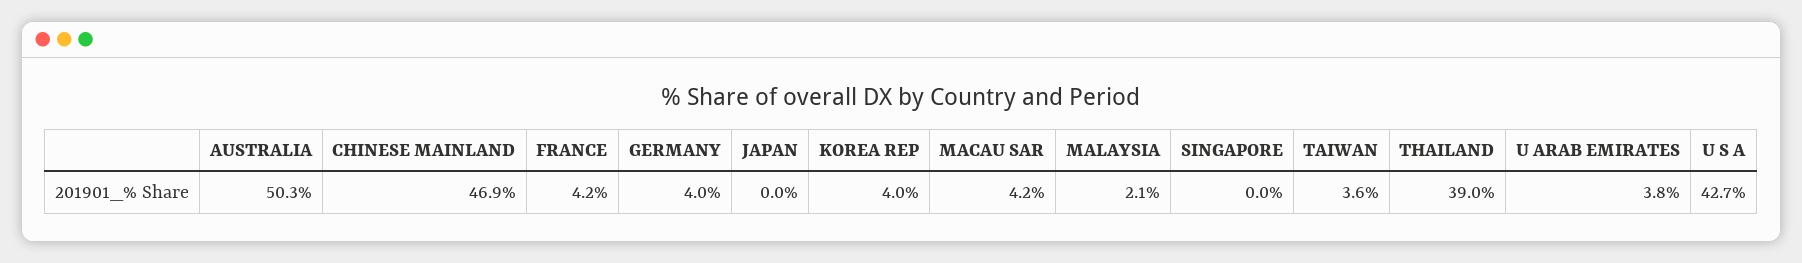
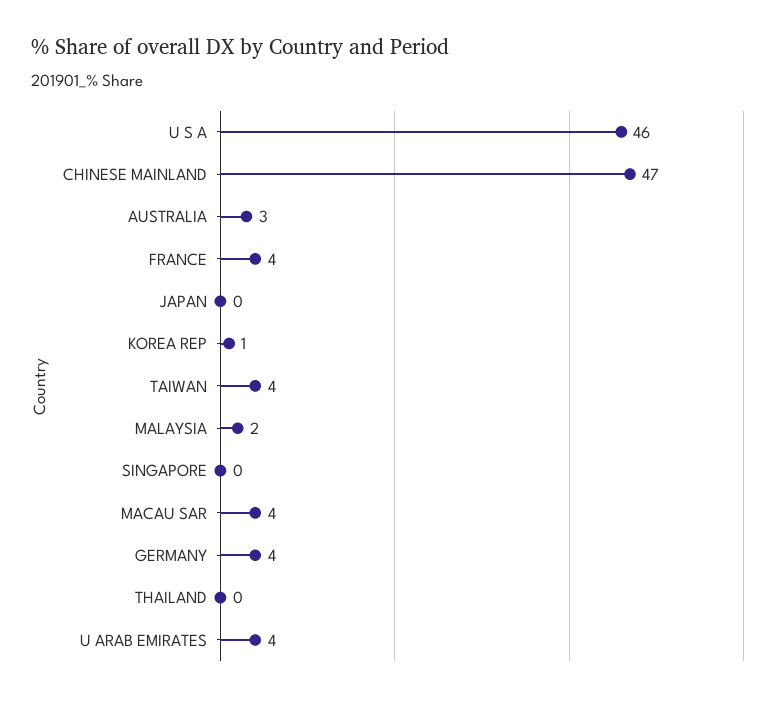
  {
-   "AUSTRALIA": 50.3,
+   "AUSTRALIA": 3,
    "CHINESE MAINLAND": 46.9,
    "FRANCE": 4.2,
    "GERMANY": 4,
    "JAPAN": 0,
-   "KOREA REP": 4,
+   "KOREA REP": 1,
    "MACAU SAR": 4.2,
    "MALAYSIA": 2.1,
    "SINGAPORE": 0,
    "TAIWAN": 3.6,
-   "THAILAND": 39,
+   "THAILAND": 0,
    "U ARAB EMIRATES": 3.8,
-   "U S A": 42.7
+   "U S A": 46
  }

